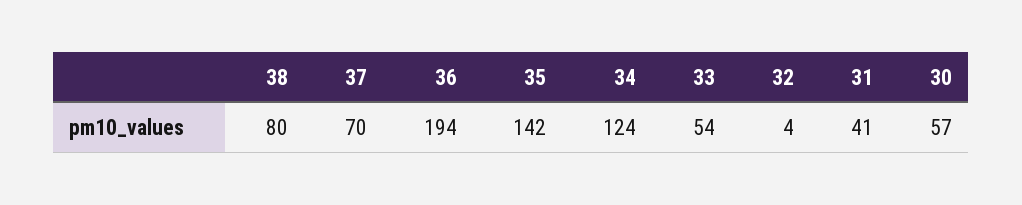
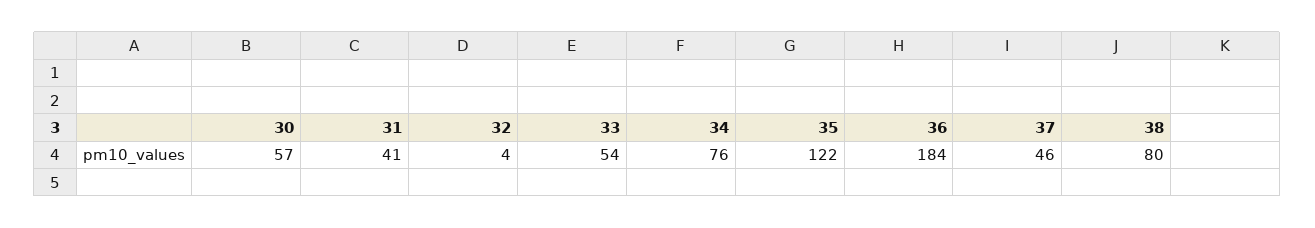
  {
    "38": 80,
-   "37": 70,
+   "37": 46,
-   "36": 194,
+   "36": 184,
-   "35": 142,
+   "35": 122,
-   "34": 124,
+   "34": 76,
    "33": 54,
    "32": 4,
    "31": 41,
    "30": 57
  }

